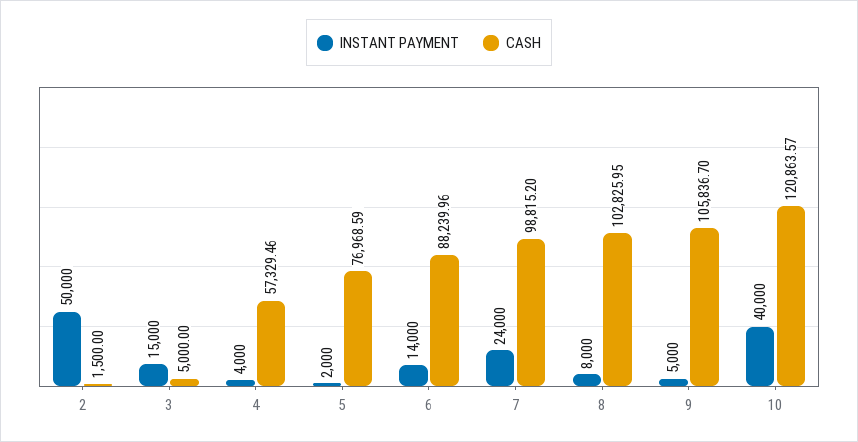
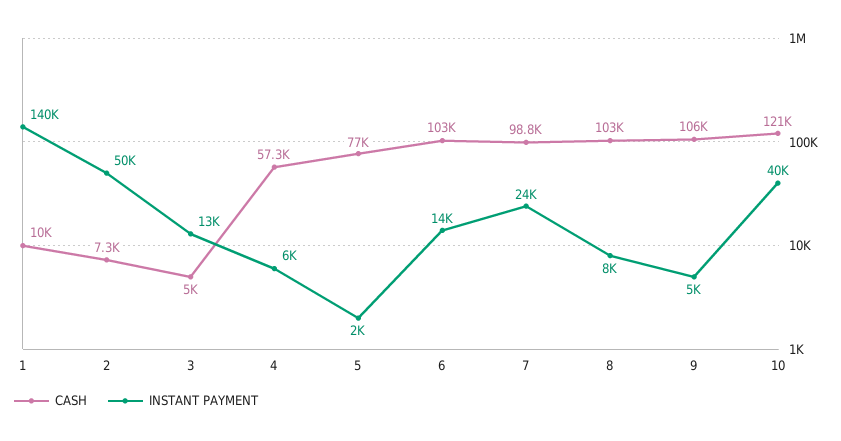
  {
    "INSTANT PAYMENT": {
      "2": 50000,
-     "3": 15000,
+     "3": 13000,
-     "4": 4000,
+     "4": 6000,
      "5": 2000,
      "6": 14000,
      "7": 24000,
      "8": 8000,
      "9": 5000,
-     "10": 40000
+     "10": 40000,
+     "1": 140000
    },
    "CASH": {
-     "2": 1500,
+     "2": 7300,
      "3": 5000,
      "4": 57329.46,
      "5": 76968.59,
-     "6": 88239.96,
+     "6": 103000,
      "7": 98815.2,
      "8": 102825.95,
      "9": 105836.7,
-     "10": 120863.57
+     "10": 120863.57,
+     "1": 10000
    }
  }

